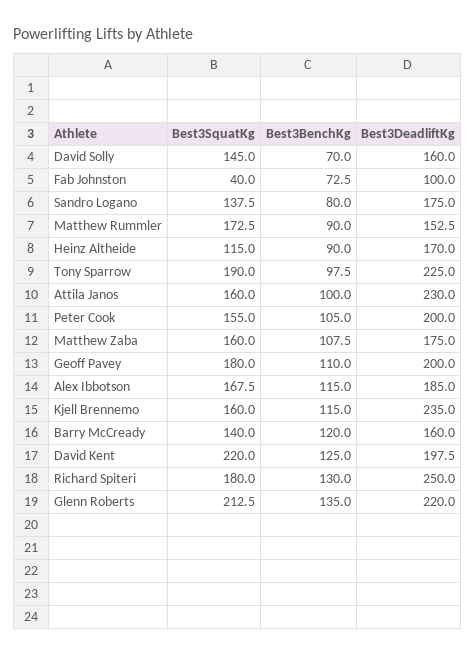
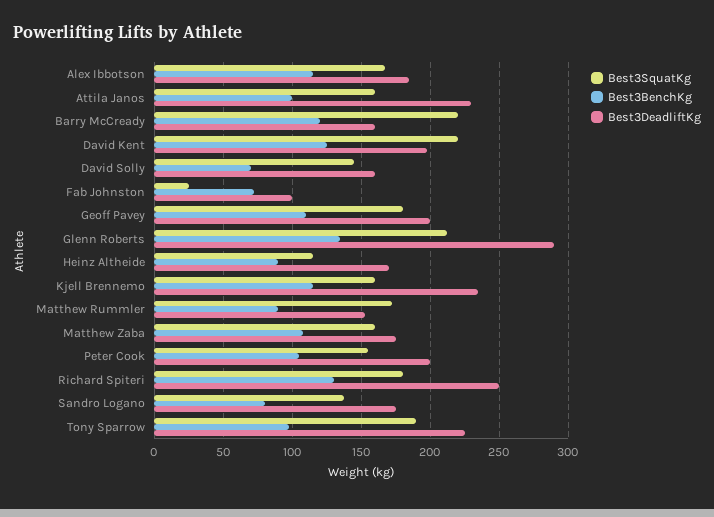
  {
    "Best3SquatKg": {
      "David Solly": 145,
-     "Fab Johnston": 40,
+     "Fab Johnston": 25,
      "Sandro Logano": 137.5,
      "Matthew Rummler": 172.5,
      "Heinz Altheide": 115,
      "Tony Sparrow": 190,
      "Attila Janos": 160,
      "Peter Cook": 155,
      "Matthew Zaba": 160,
      "Geoff Pavey": 180,
      "Alex Ibbotson": 167.5,
      "Kjell Brennemo": 160,
-     "Barry McCready": 140,
+     "Barry McCready": 220,
      "David Kent": 220,
      "Richard Spiteri": 180,
      "Glenn Roberts": 212.5
    },
    "Best3BenchKg": {
      "David Solly": 70,
      "Fab Johnston": 72.5,
      "Sandro Logano": 80,
      "Matthew Rummler": 90,
      "Heinz Altheide": 90,
      "Tony Sparrow": 97.5,
      "Attila Janos": 100,
      "Peter Cook": 105,
      "Matthew Zaba": 107.5,
      "Geoff Pavey": 110,
      "Alex Ibbotson": 115,
      "Kjell Brennemo": 115,
      "Barry McCready": 120,
      "David Kent": 125,
      "Richard Spiteri": 130,
      "Glenn Roberts": 135
    },
    "Best3DeadliftKg": {
      "David Solly": 160,
      "Fab Johnston": 100,
      "Sandro Logano": 175,
      "Matthew Rummler": 152.5,
      "Heinz Altheide": 170,
      "Tony Sparrow": 225,
      "Attila Janos": 230,
      "Peter Cook": 200,
      "Matthew Zaba": 175,
      "Geoff Pavey": 200,
      "Alex Ibbotson": 185,
      "Kjell Brennemo": 235,
      "Barry McCready": 160,
      "David Kent": 197.5,
      "Richard Spiteri": 250,
-     "Glenn Roberts": 220
+     "Glenn Roberts": 290
    }
  }

